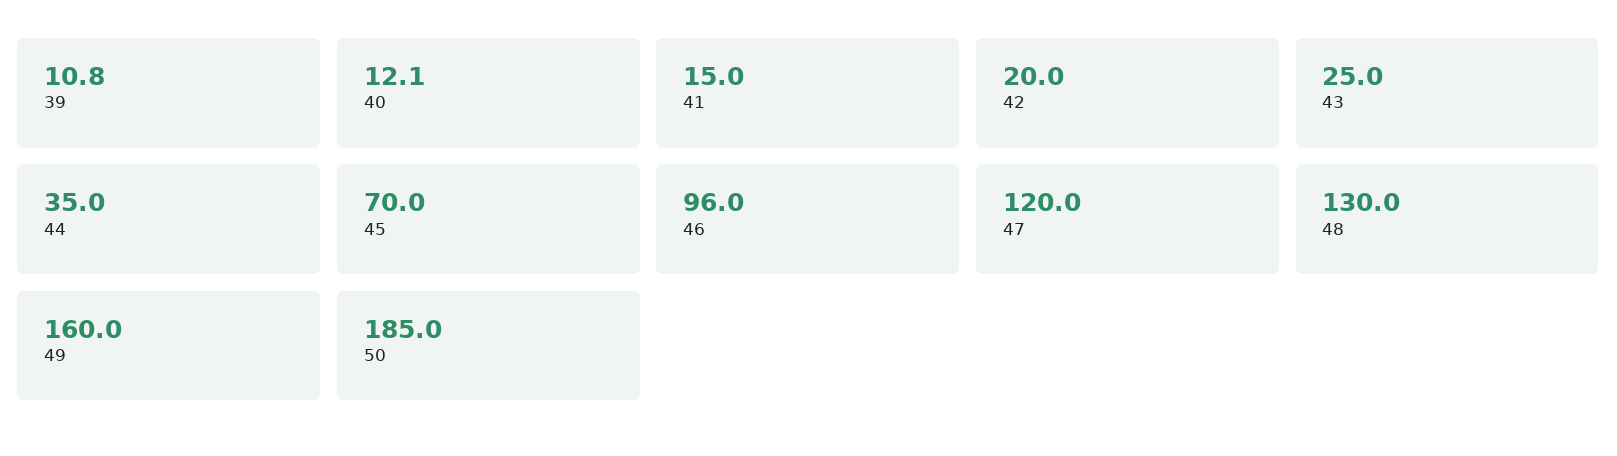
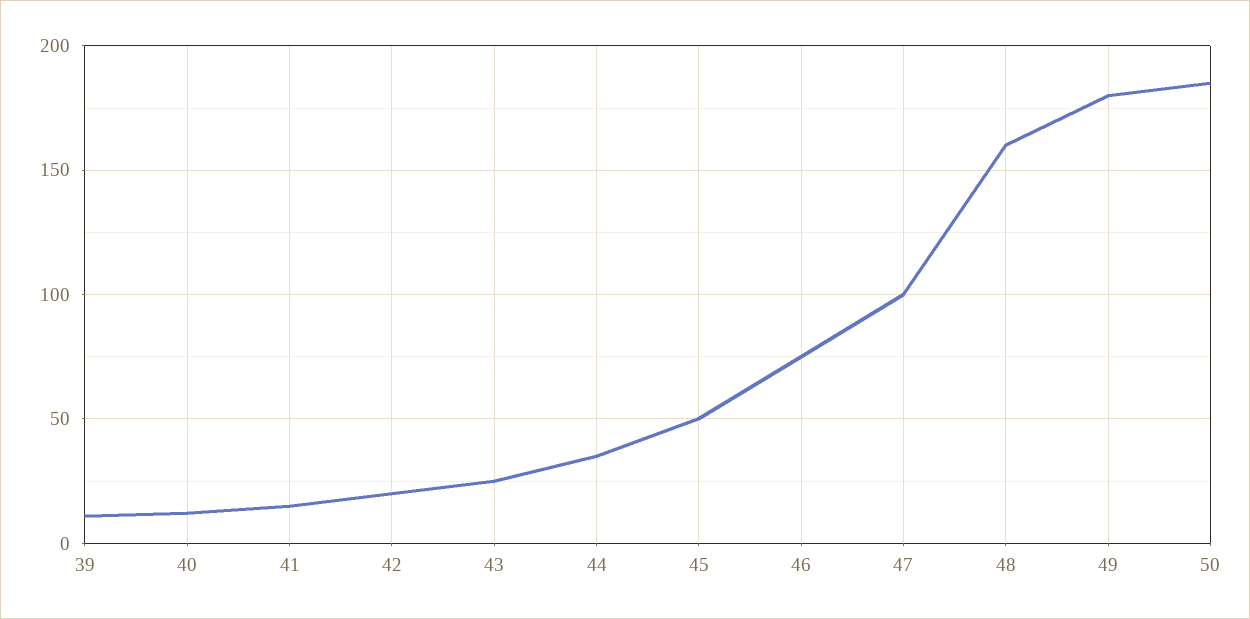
  {
    "39": 10.8,
    "40": 12.1,
    "41": 15,
    "42": 20,
    "43": 25,
    "44": 35,
-   "45": 70,
+   "45": 50,
-   "46": 96,
+   "46": 75,
-   "47": 120,
+   "47": 100,
-   "48": 130,
+   "48": 160,
-   "49": 160,
+   "49": 180,
    "50": 185
  }

